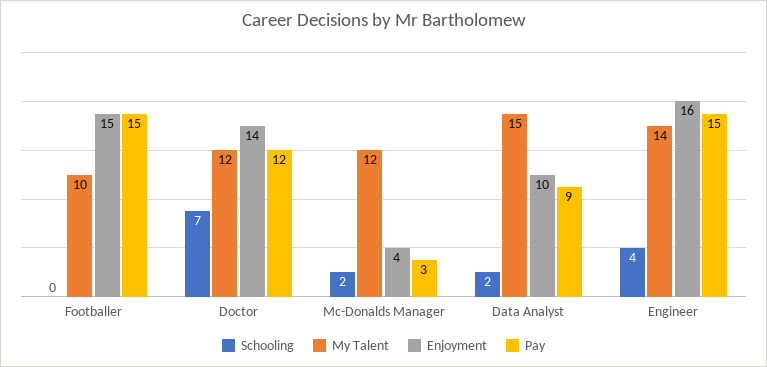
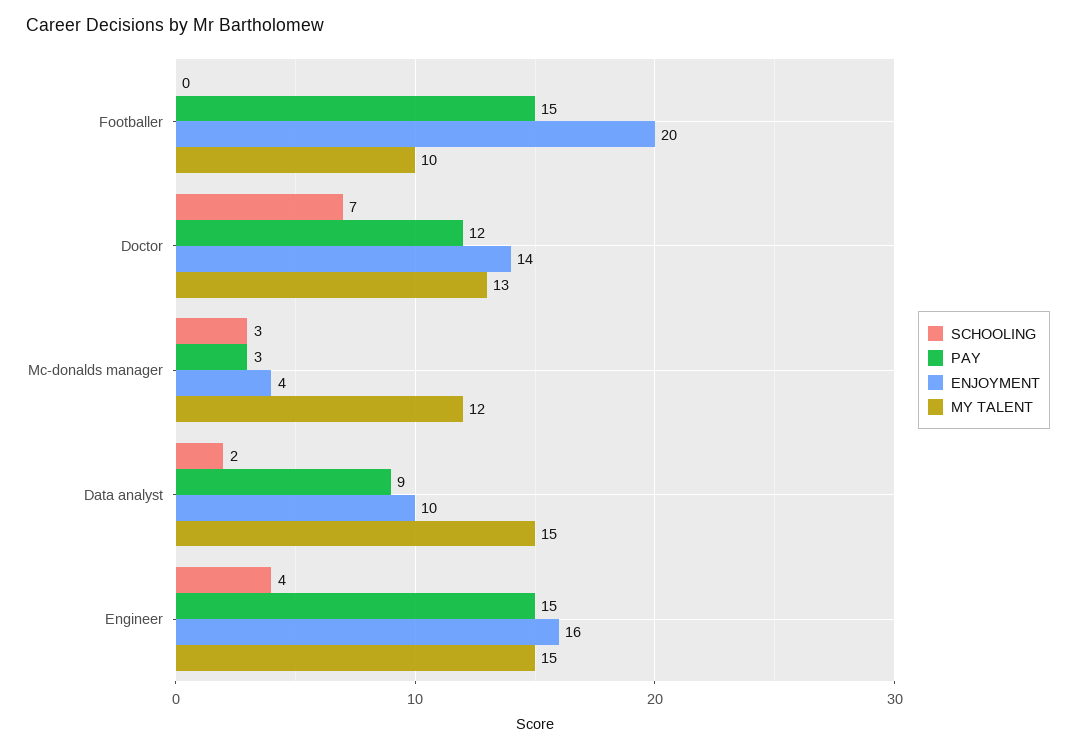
  {
    "Schooling": {
      "Footballer": 0,
      "Doctor": 7,
-     "Mc-Donalds Manager": 2,
+     "Mc-Donalds Manager": 3,
      "Data Analyst": 2,
      "Engineer": 4
    },
    "My Talent": {
      "Footballer": 10,
-     "Doctor": 12,
+     "Doctor": 13,
      "Mc-Donalds Manager": 12,
      "Data Analyst": 15,
-     "Engineer": 14
+     "Engineer": 15
    },
    "Enjoyment": {
-     "Footballer": 15,
+     "Footballer": 20,
      "Doctor": 14,
      "Mc-Donalds Manager": 4,
      "Data Analyst": 10,
      "Engineer": 16
    },
    "Pay": {
      "Footballer": 15,
      "Doctor": 12,
      "Mc-Donalds Manager": 3,
      "Data Analyst": 9,
      "Engineer": 15
    }
  }

